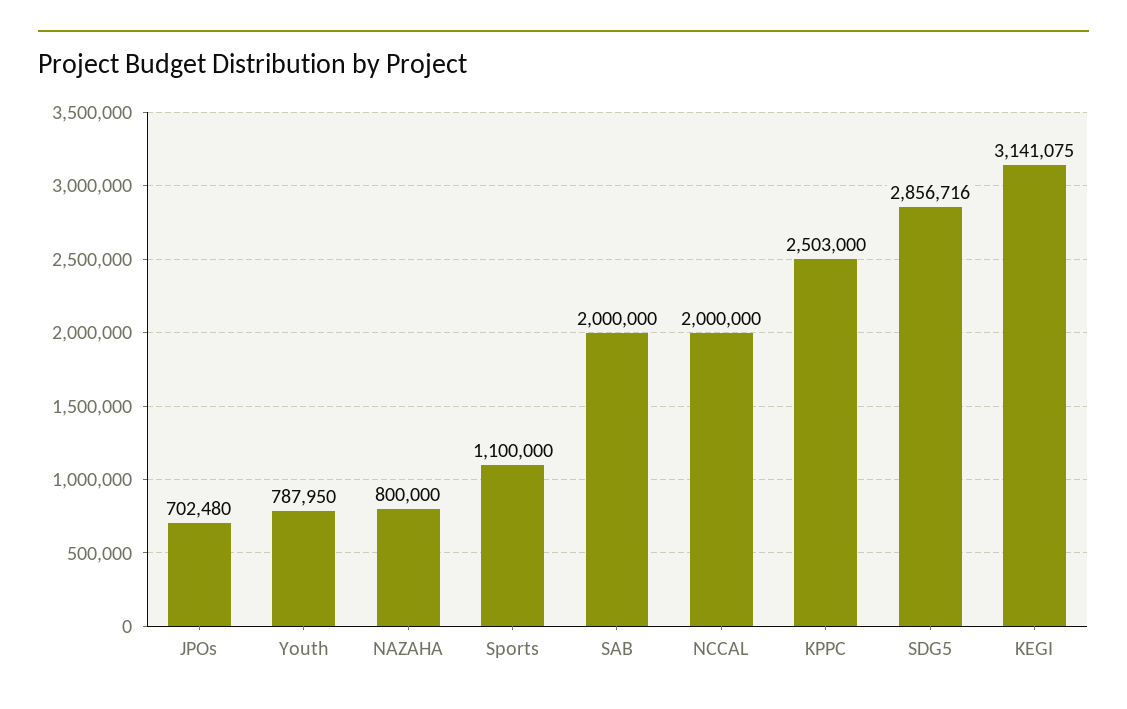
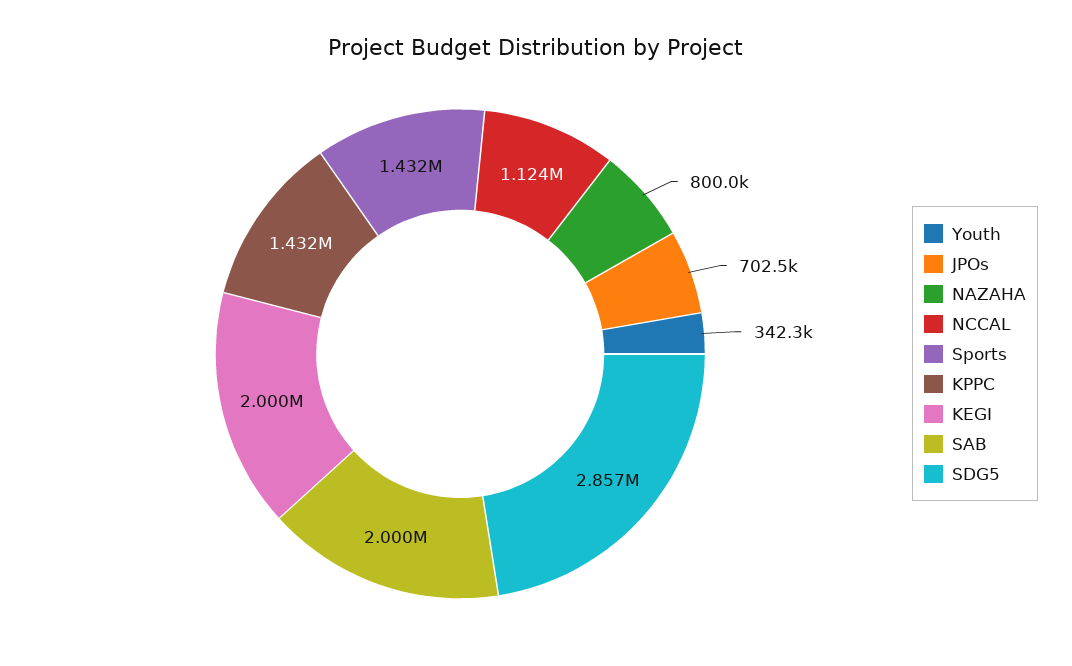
  {
    "JPOs": 702480,
-   "Youth": 787950,
+   "Youth": 342300,
    "NAZAHA": 800000,
-   "Sports": 1100000,
+   "Sports": 1432000,
    "SAB": 2000000,
-   "NCCAL": 2000000,
+   "NCCAL": 1124000,
-   "KPPC": 2503000,
+   "KPPC": 1432000,
    "SDG5": 2856716,
-   "KEGI": 3141075
+   "KEGI": 2000000
  }

